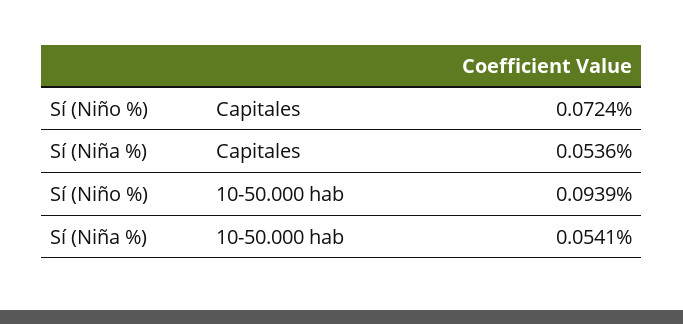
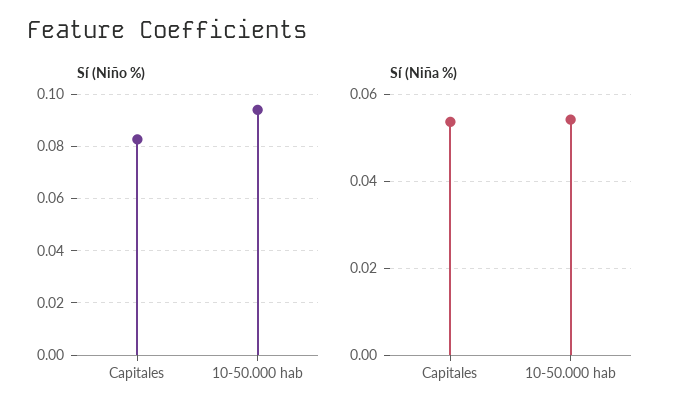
  {
    "Sí (Niño %)": {
-     "Capitales": 0.0724,
+     "Capitales": 0.0825,
      "10-50.000 hab": 0.0939
    },
    "Sí (Niña %)": {
      "Capitales": 0.0536,
      "10-50.000 hab": 0.0541
    }
  }

